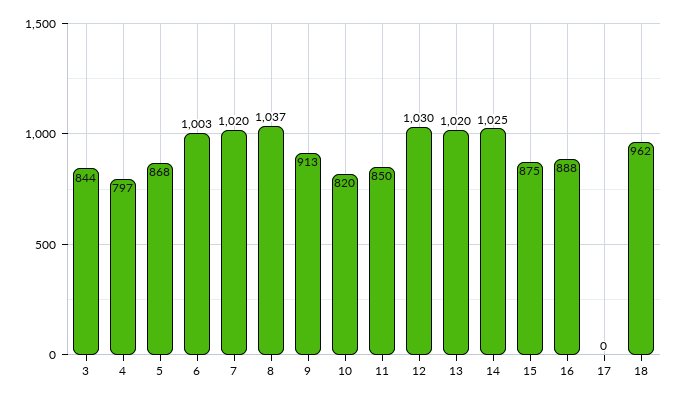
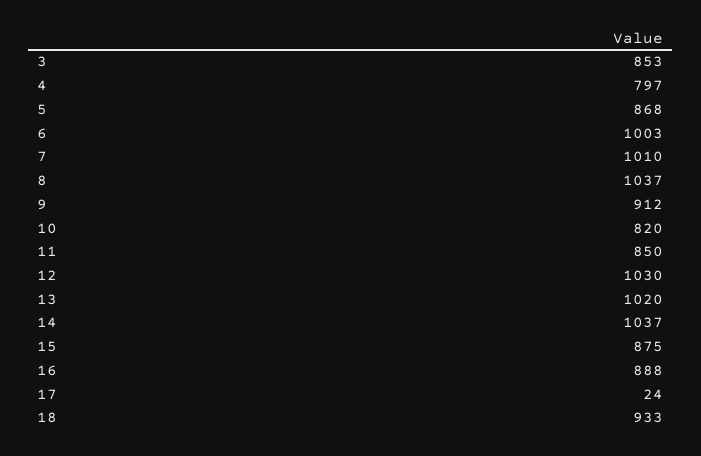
  {
-   "3": 844,
+   "3": 853,
    "4": 797,
    "5": 868,
    "6": 1003,
-   "7": 1020,
+   "7": 1010,
    "8": 1037,
-   "9": 913,
+   "9": 912,
    "10": 820,
    "11": 850,
    "12": 1030,
    "13": 1020,
-   "14": 1025,
+   "14": 1037,
    "15": 875,
    "16": 888,
-   "17": 0,
+   "17": 24,
-   "18": 962
+   "18": 933
  }

